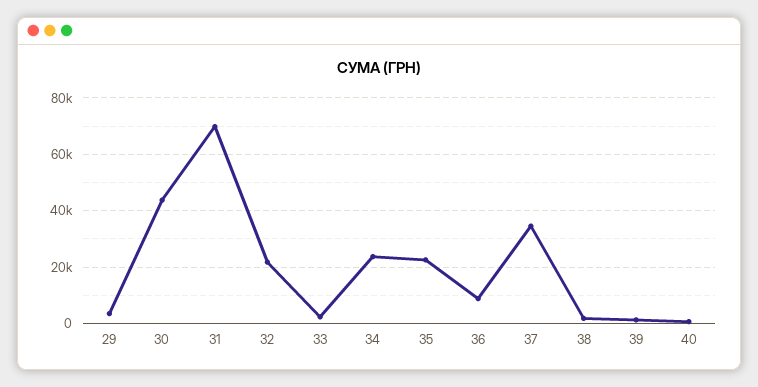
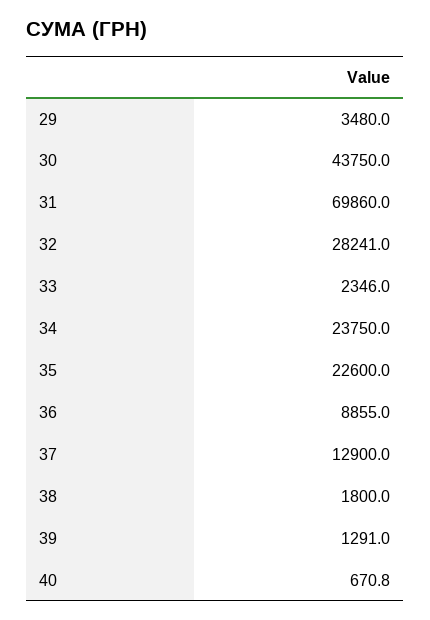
  {
    "29": 3480,
    "30": 43750,
    "31": 69860,
-   "32": 22500,
+   "32": 28241,
    "33": 2346,
    "34": 23750,
    "35": 22600,
    "36": 8855,
-   "37": 35000,
+   "37": 12900,
    "38": 1800,
    "39": 1291,
    "40": 670.8
  }

